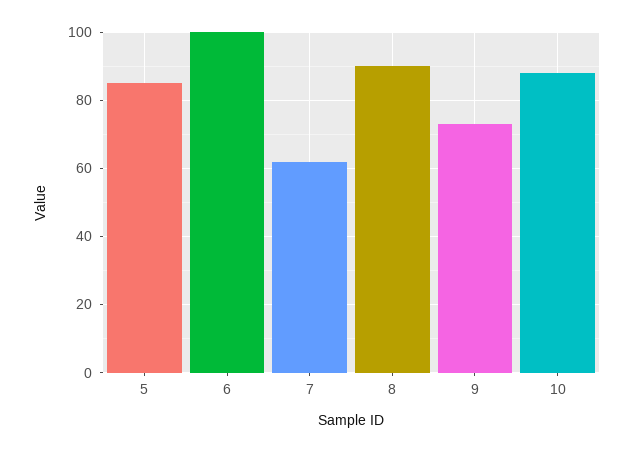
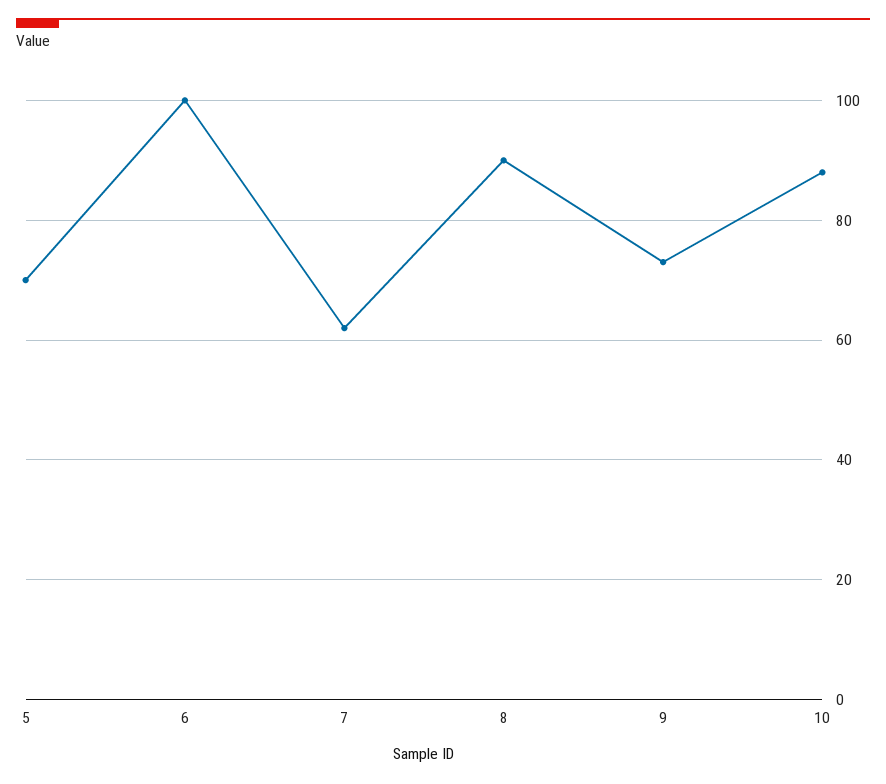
  {
-   "5": 85,
+   "5": 70,
    "6": 100,
    "7": 60,
    "8": 90,
    "9": 75,
    "10": 90
  }

